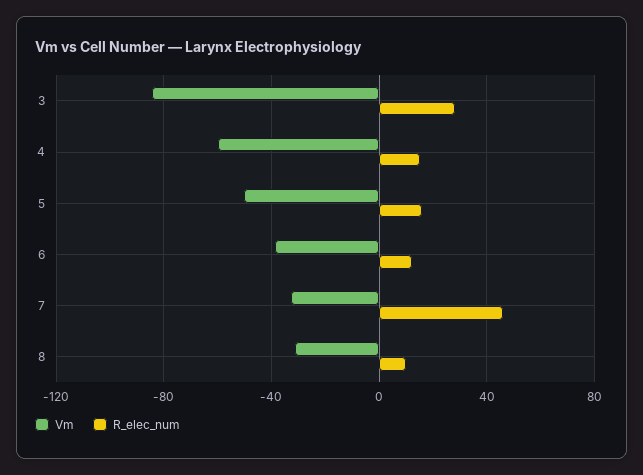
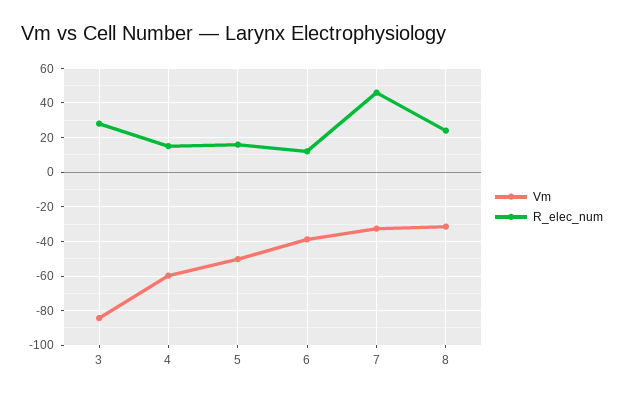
  {
    "Vm": {
      "3": -85,
      "4": -60,
      "5": -50,
      "6": -40,
      "7": -35,
      "8": -30
    },
    "R_elec_num": {
      "3": 30,
      "4": 15,
      "5": 15,
      "6": 10,
      "7": 45,
-     "8": 10
+     "8": 25
    }
  }

